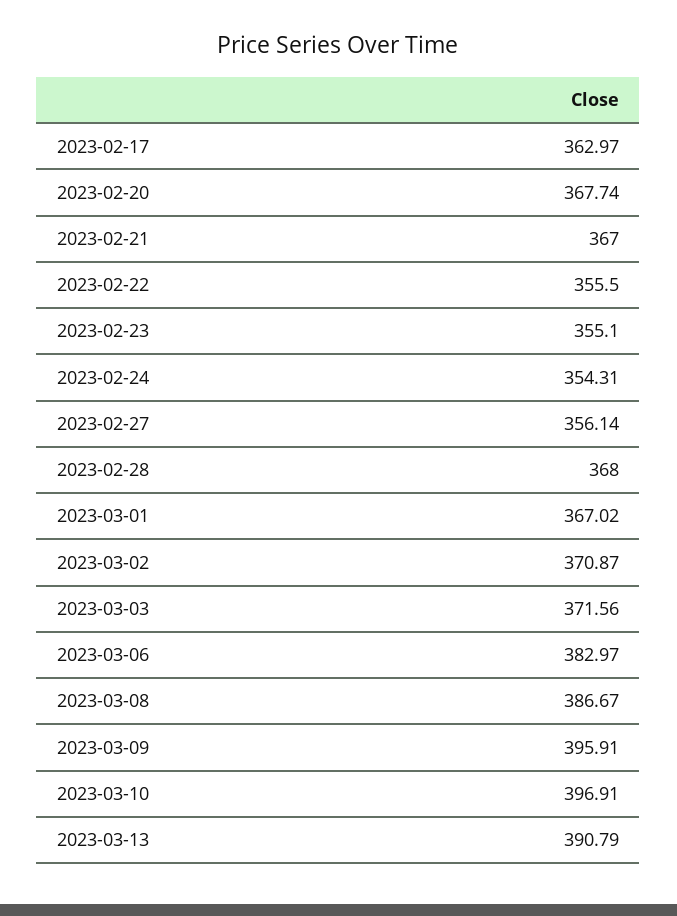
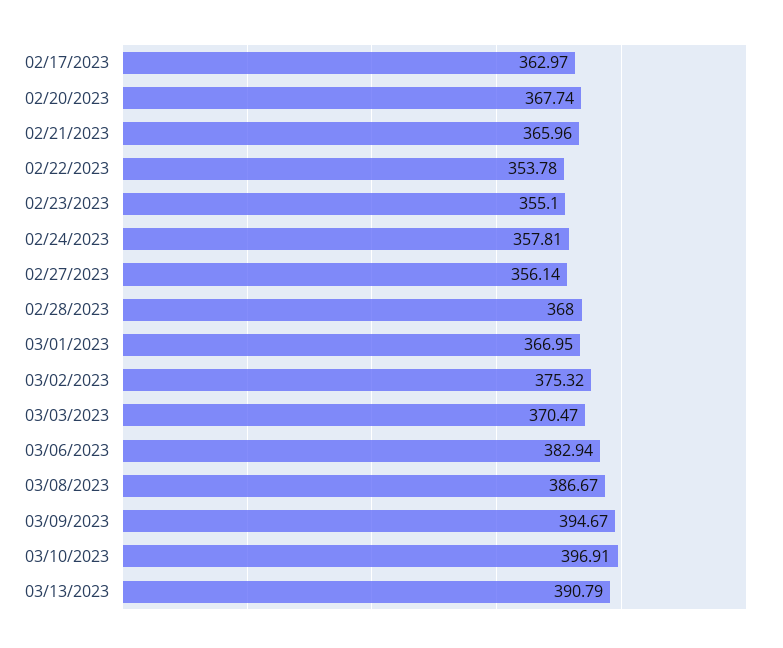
  {
    "2023-02-17": 362.97,
    "2023-02-20": 367.74,
-   "2023-02-21": 367,
+   "2023-02-21": 365.96,
-   "2023-02-22": 355.5,
+   "2023-02-22": 353.78,
    "2023-02-23": 355.1,
-   "2023-02-24": 354.31,
+   "2023-02-24": 357.81,
    "2023-02-27": 356.14,
    "2023-02-28": 368,
-   "2023-03-01": 367.02,
+   "2023-03-01": 366.95,
-   "2023-03-02": 370.87,
+   "2023-03-02": 375.32,
-   "2023-03-03": 371.56,
+   "2023-03-03": 370.47,
-   "2023-03-06": 382.97,
+   "2023-03-06": 382.94,
    "2023-03-08": 386.67,
-   "2023-03-09": 395.91,
+   "2023-03-09": 394.67,
    "2023-03-10": 396.91,
    "2023-03-13": 390.79
  }

